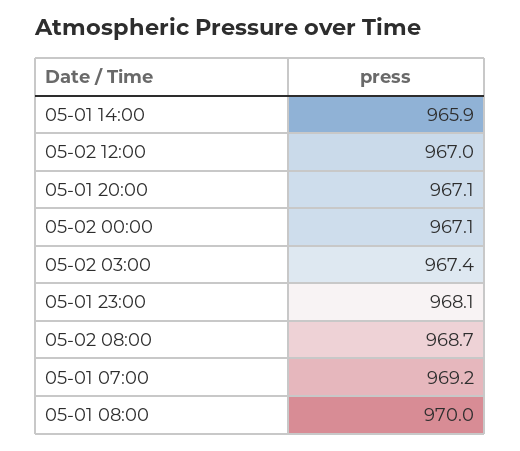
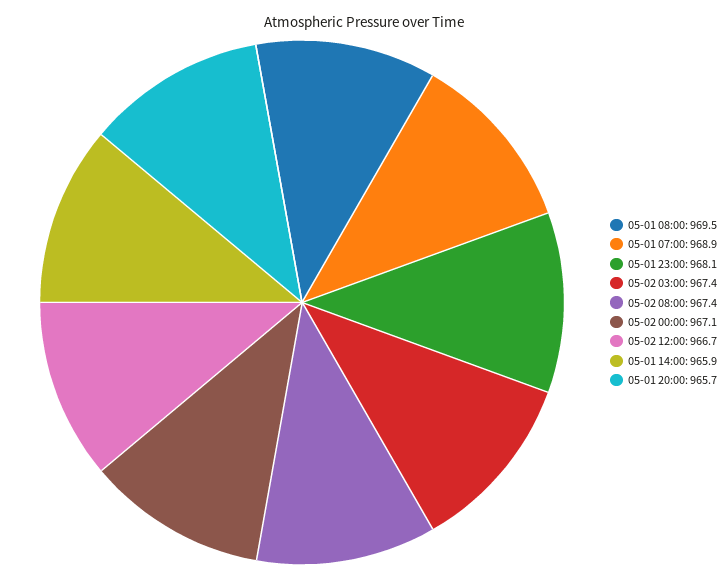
  {
    "05-01 14:00": 965.9,
-   "05-02 12:00": 967,
+   "05-02 12:00": 966.7,
-   "05-01 20:00": 967.1,
+   "05-01 20:00": 965.7,
    "05-02 00:00": 967.1,
    "05-02 03:00": 967.4,
    "05-01 23:00": 968.1,
-   "05-02 08:00": 968.7,
+   "05-02 08:00": 967.4,
-   "05-01 07:00": 969.2,
+   "05-01 07:00": 968.9,
-   "05-01 08:00": 970
+   "05-01 08:00": 969.5
  }

